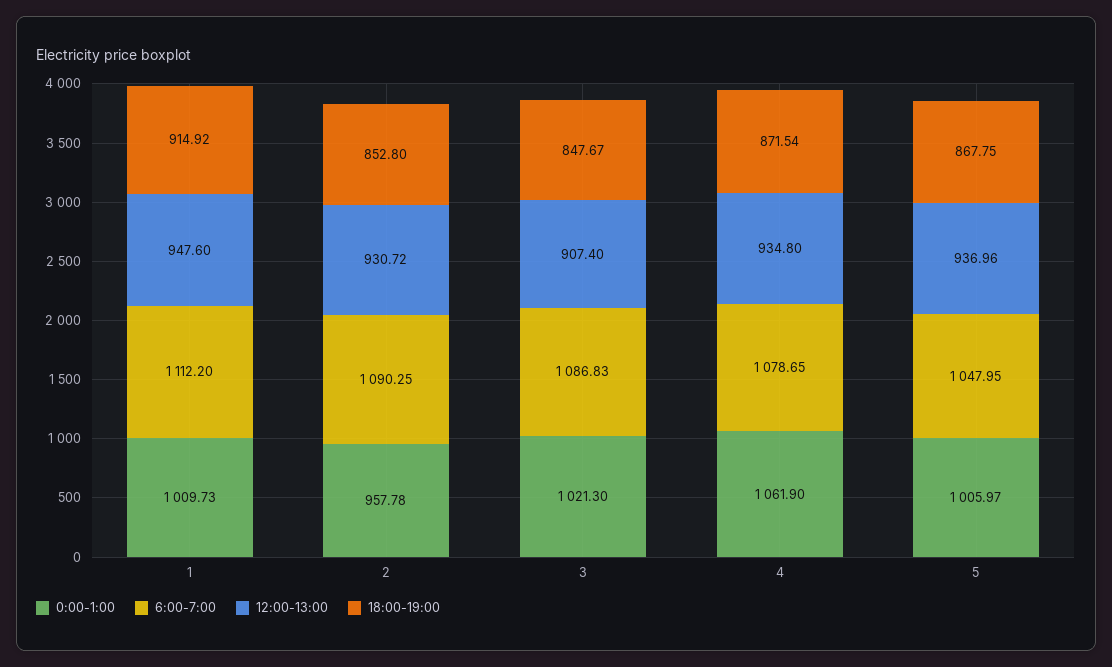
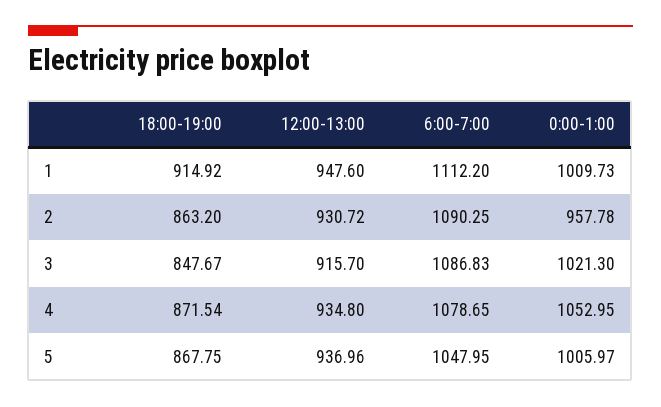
  {
    "0:00-1:00": {
      "1": 1009.73,
      "2": 957.78,
      "3": 1021.3,
-     "4": 1061.9,
+     "4": 1052.95,
      "5": 1005.97
    },
    "6:00-7:00": {
      "1": 1112.2,
      "2": 1090.25,
      "3": 1086.83,
      "4": 1078.65,
      "5": 1047.95
    },
    "12:00-13:00": {
      "1": 947.6,
      "2": 930.72,
-     "3": 907.4,
+     "3": 915.7,
      "4": 934.8,
      "5": 936.96
    },
    "18:00-19:00": {
      "1": 914.92,
-     "2": 852.8,
+     "2": 863.2,
      "3": 847.67,
      "4": 871.54,
      "5": 867.75
    }
  }

